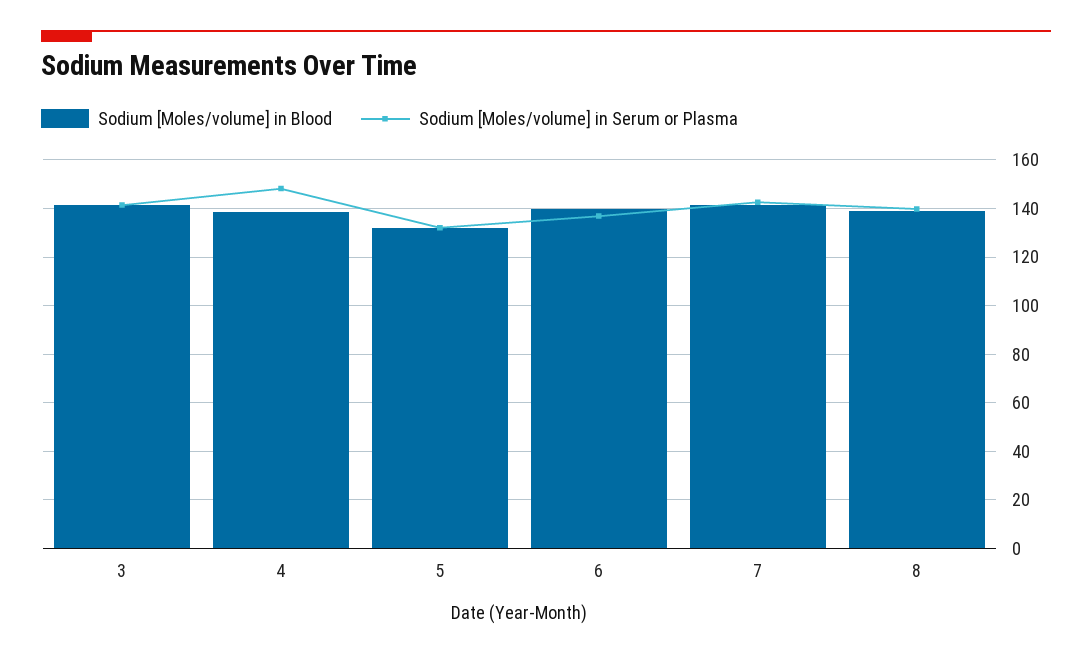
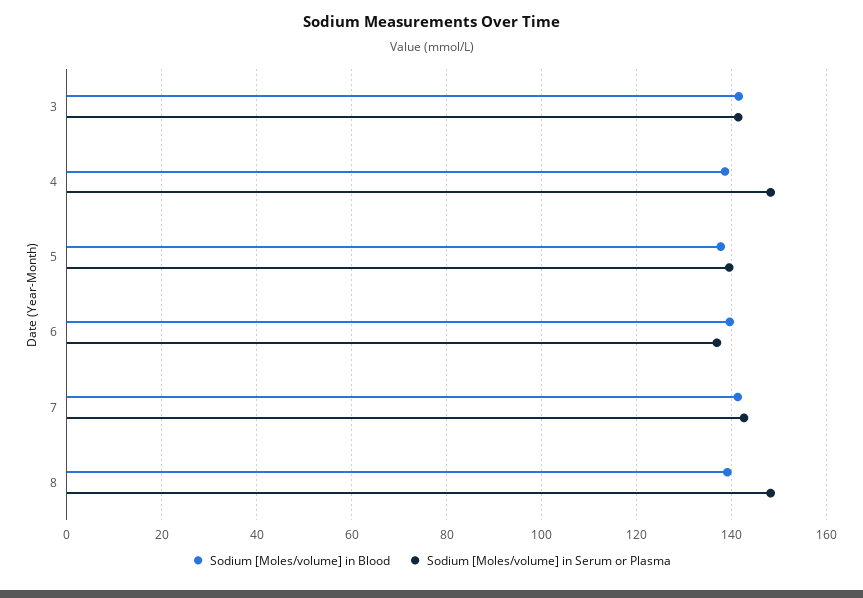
  {
    "Sodium [Moles/volume] in Blood": {
      "3": 142,
      "4": 138,
-     "5": 132.5,
+     "5": 138,
      "6": 140,
      "7": 142,
      "8": 140
    },
    "Sodium [Moles/volume] in Serum or Plasma": {
      "3": 142,
      "4": 148,
-     "5": 132.5,
+     "5": 140,
      "6": 136,
      "7": 142,
-     "8": 140
+     "8": 148
    }
  }

